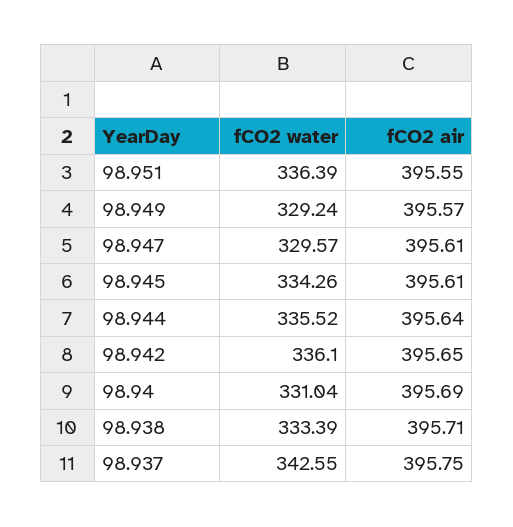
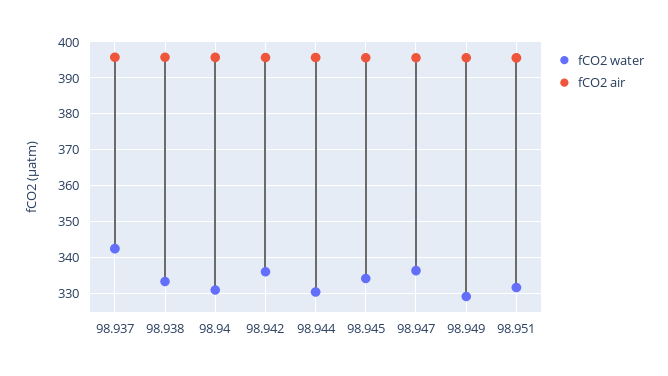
  {
    "fCO2 water": {
-     "98.951": 336.39,
+     "98.951": 332,
      "98.949": 329.24,
-     "98.947": 329.57,
+     "98.947": 336,
      "98.945": 334.26,
-     "98.944": 335.52,
+     "98.944": 330,
      "98.942": 336.1,
      "98.94": 331.04,
      "98.938": 333.39,
      "98.937": 342.55
    },
    "fCO2 air": {
      "98.951": 395.55,
      "98.949": 395.57,
      "98.947": 395.61,
      "98.945": 395.61,
      "98.944": 395.64,
      "98.942": 395.65,
      "98.94": 395.69,
      "98.938": 395.71,
      "98.937": 395.75
    }
  }

